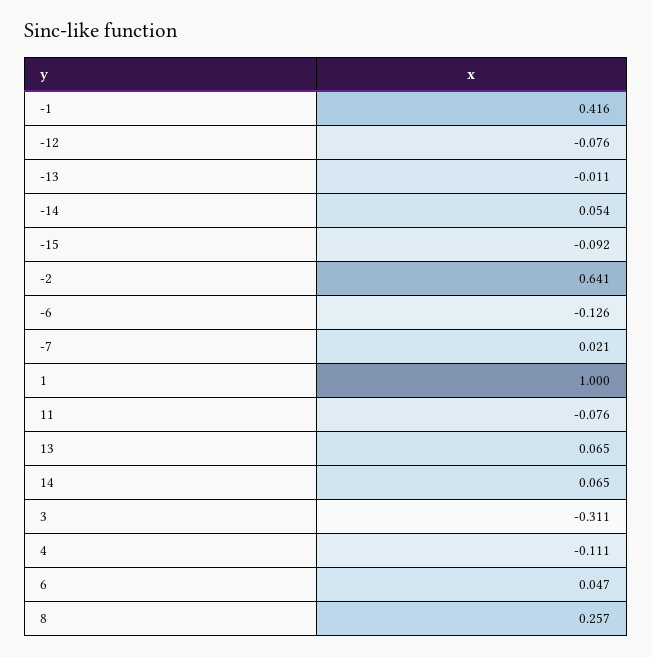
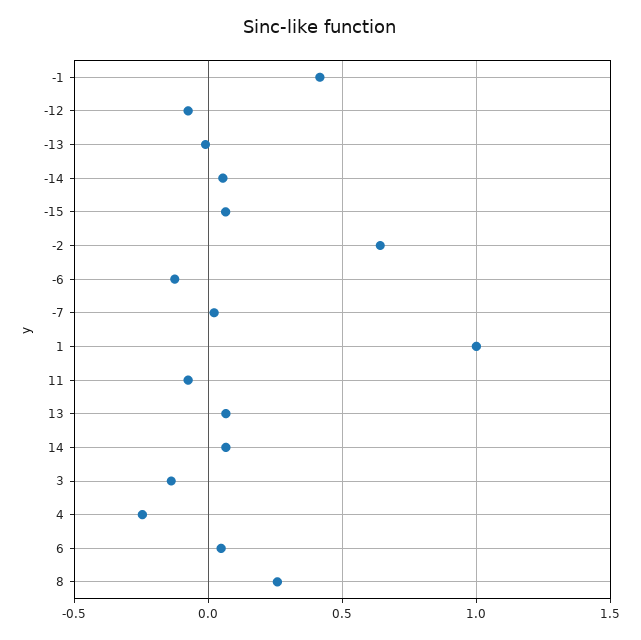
  {
    "-1": 0.416,
    "-12": -0.076,
    "-13": -0.011,
    "-14": 0.054,
-   "-15": -0.092,
+   "-15": 0.05,
    "-2": 0.641,
    "-6": -0.126,
    "-7": 0.021,
    "1": 1,
    "11": -0.076,
    "13": 0.065,
    "14": 0.065,
-   "3": -0.311,
+   "3": -0.15,
-   "4": -0.111,
+   "4": -0.25,
    "6": 0.047,
    "8": 0.257
  }

